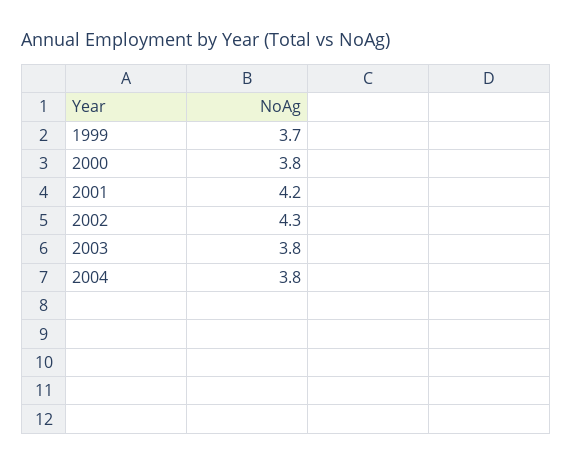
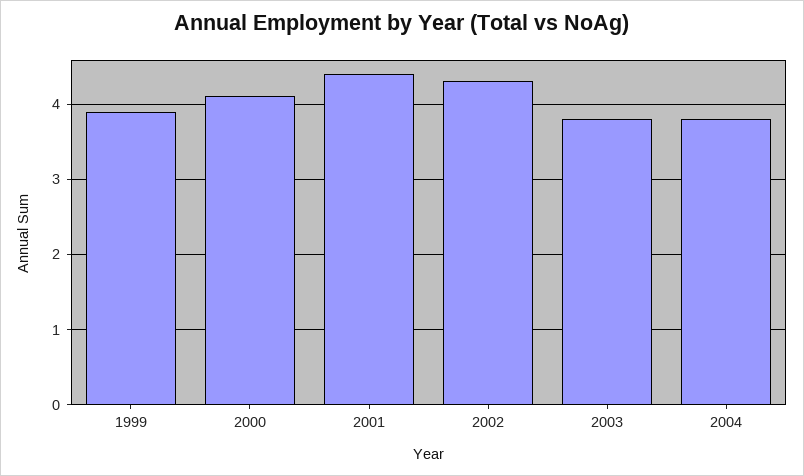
  {
-   "1999": 3.7,
+   "1999": 3.9,
-   "2000": 3.8,
+   "2000": 4.1,
-   "2001": 4.2,
+   "2001": 4.4,
    "2002": 4.3,
    "2003": 3.8,
    "2004": 3.8
  }

